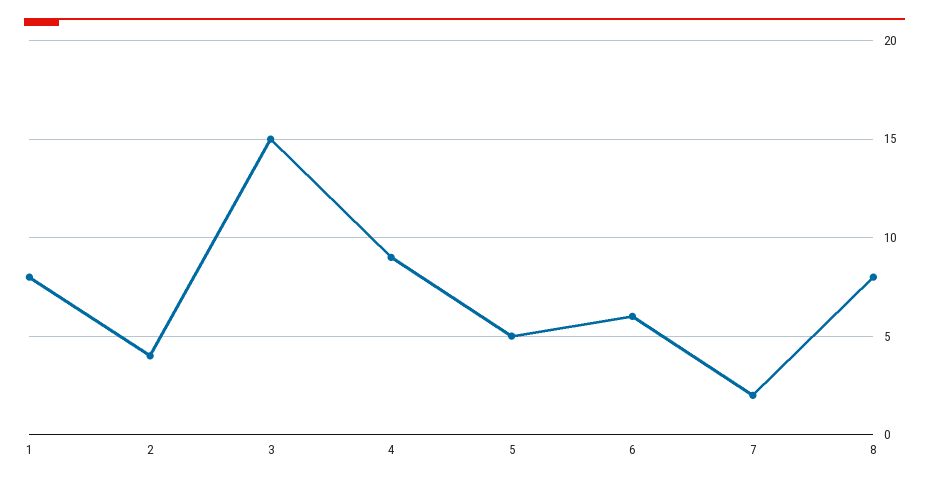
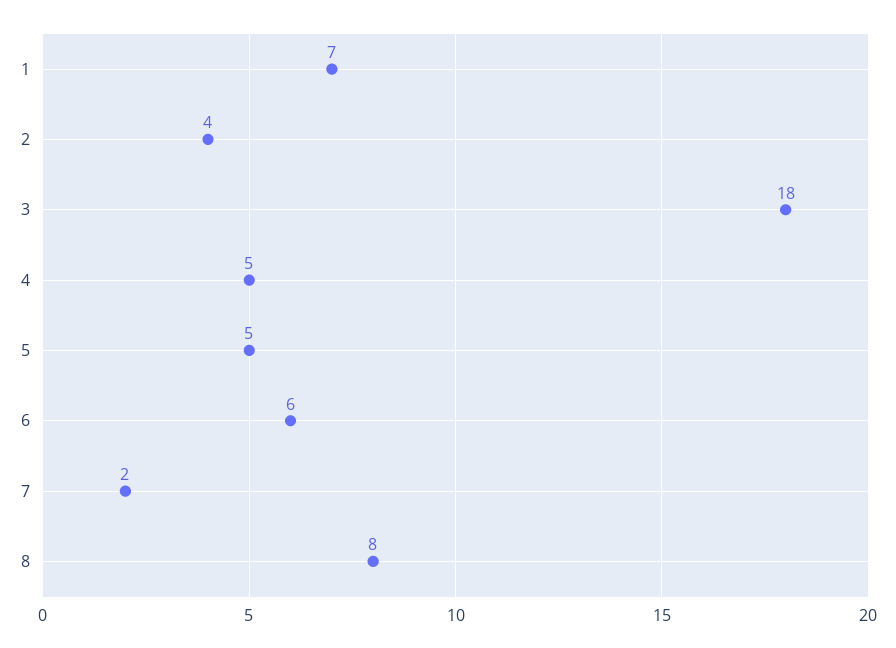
  {
-   "1": 8,
+   "1": 7,
    "2": 4,
-   "3": 15,
+   "3": 18,
-   "4": 9,
+   "4": 5,
    "5": 5,
    "6": 6,
    "7": 2,
    "8": 8
  }

